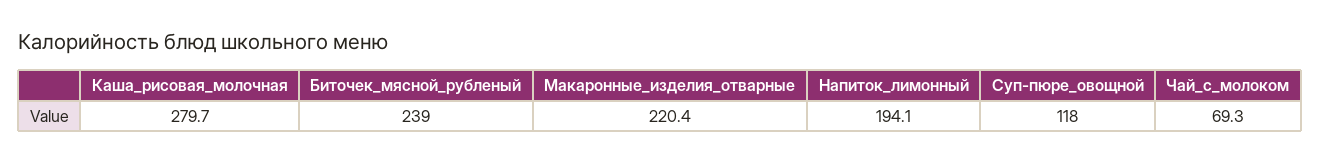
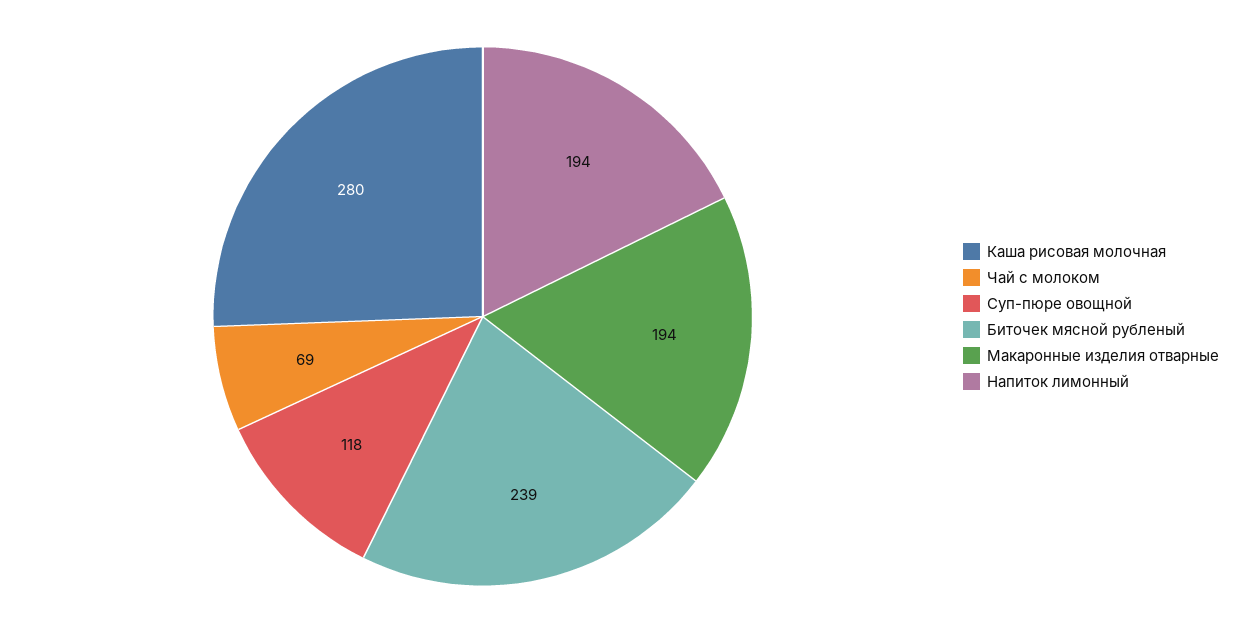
  {
    "Каша_рисовая_молочная": 279.7,
    "Биточек_мясной_рубленый": 239,
-   "Макаронные_изделия_отварные": 220.4,
+   "Макаронные_изделия_отварные": 194,
    "Напиток_лимонный": 194.1,
    "Суп-пюре_овощной": 118,
    "Чай_с_молоком": 69.3
  }

